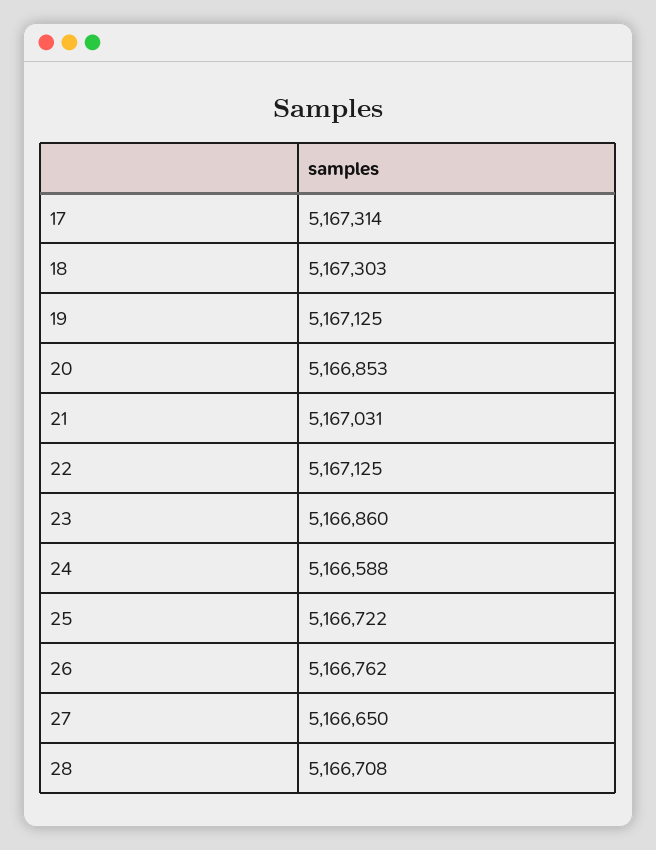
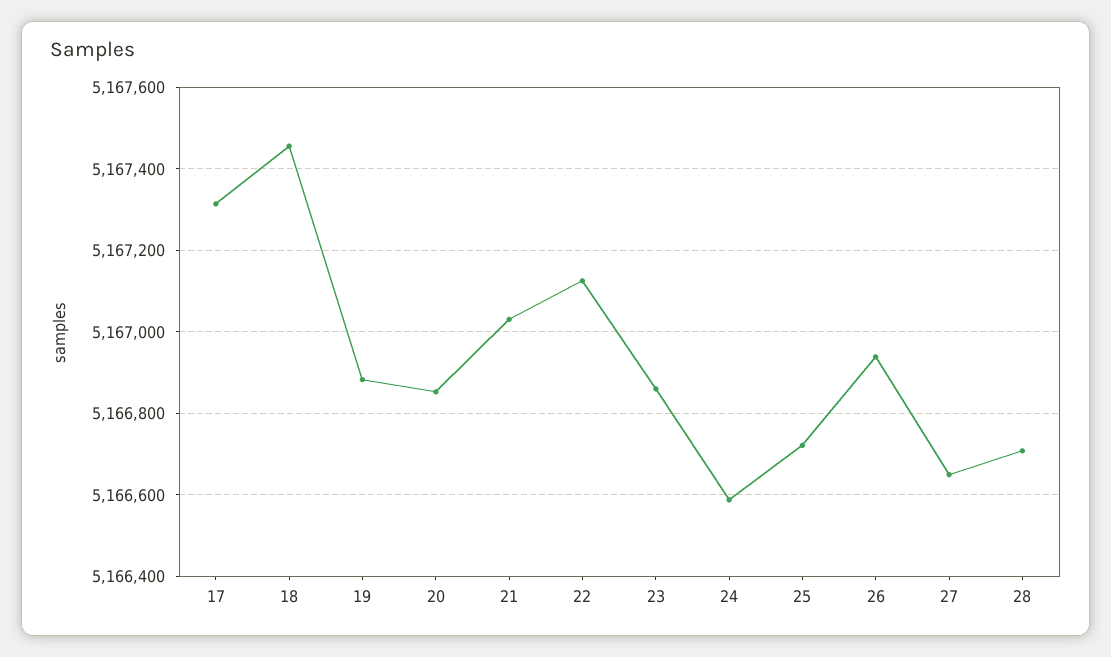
  {
    "17": 5167314,
-   "18": 5167303,
+   "18": 5167460,
-   "19": 5167125,
+   "19": 5166880,
    "20": 5166853,
    "21": 5167031,
    "22": 5167125,
    "23": 5166860,
    "24": 5166588,
    "25": 5166722,
-   "26": 5166762,
+   "26": 5166940,
    "27": 5166650,
    "28": 5166708
  }

